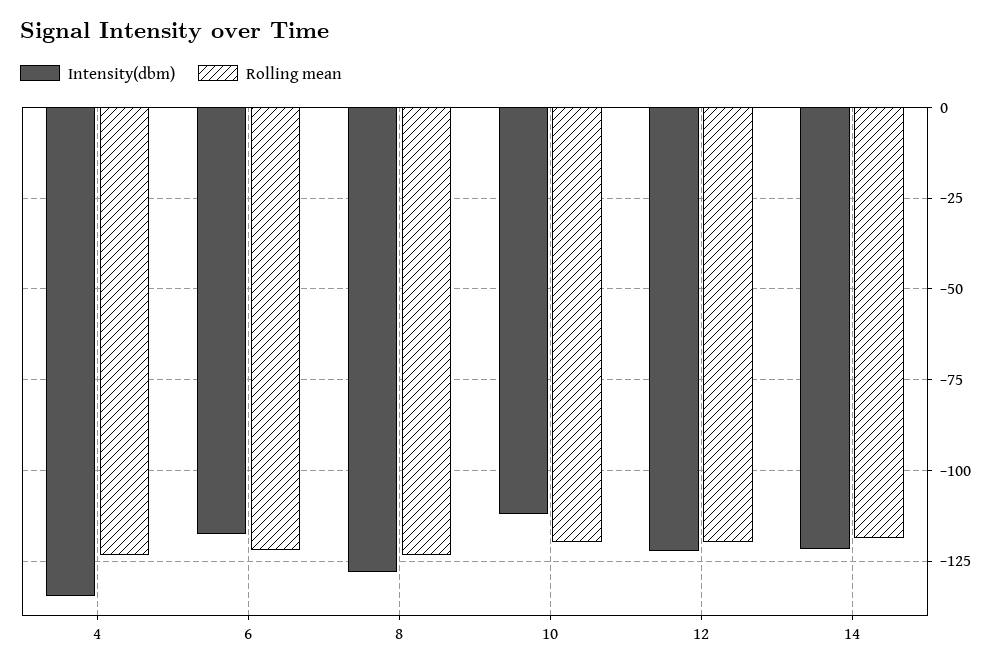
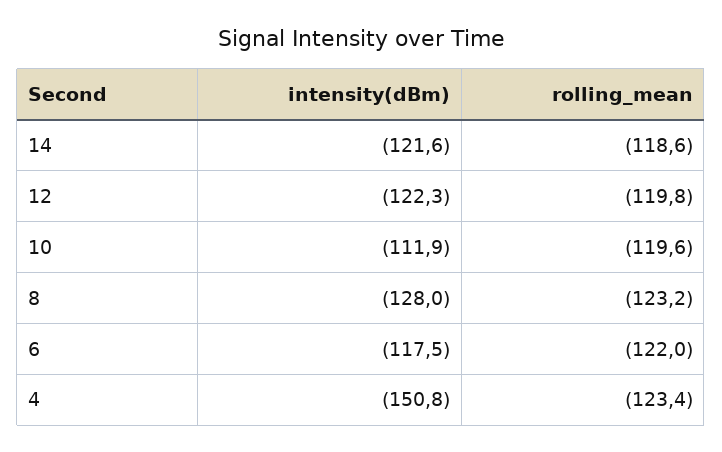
  {
    "Intensity(dbm)": {
-     "4": -135,
+     "4": -150.8,
      "6": -117.5,
      "8": -128,
      "10": -111.9,
      "12": -122.3,
      "14": -121.6
    },
    "Rolling mean": {
      "4": -123.4,
      "6": -122,
      "8": -123.2,
      "10": -119.6,
      "12": -119.8,
      "14": -118.6
    }
  }

